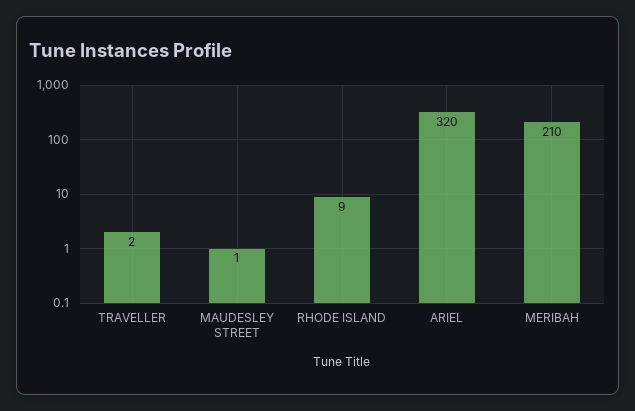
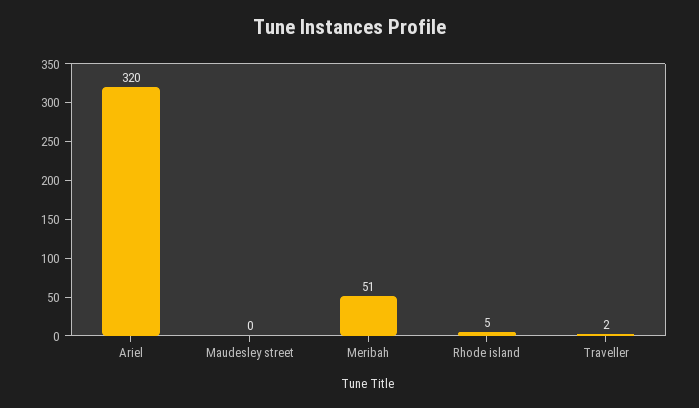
  {
    "TRAVELLER": 2,
-   "MAUDESLEY STREET": 1,
+   "MAUDESLEY STREET": 0,
-   "RHODE ISLAND": 9,
+   "RHODE ISLAND": 5,
    "ARIEL": 320,
-   "MERIBAH": 210
+   "MERIBAH": 51
  }

